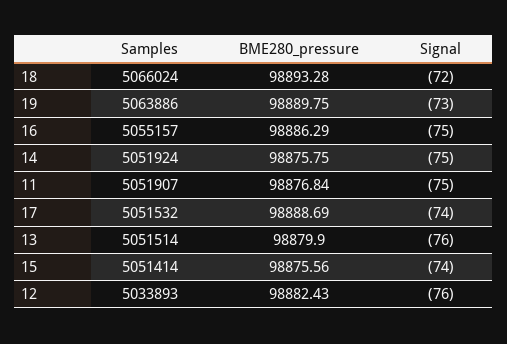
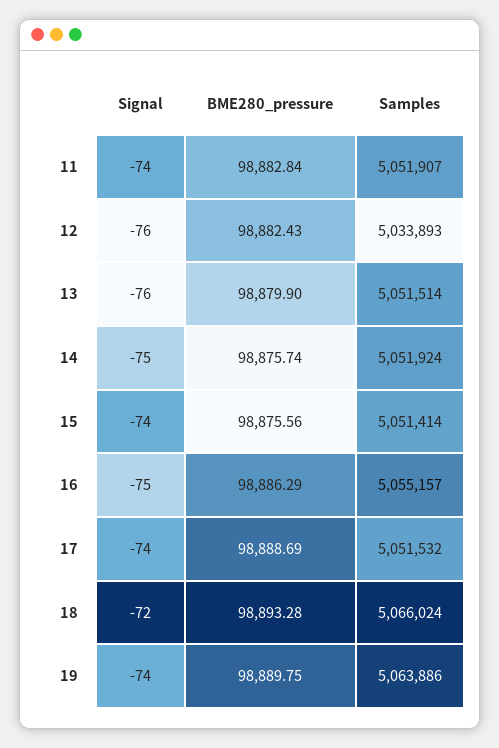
  {
    "Samples": {
      "18": 5066024,
      "19": 5063886,
      "16": 5055157,
      "14": 5051924,
      "11": 5051907,
      "17": 5051532,
      "13": 5051514,
      "15": 5051414,
      "12": 5033893
    },
    "BME280_pressure": {
      "18": 98893.28,
      "19": 98889.75,
      "16": 98886.29,
-     "14": 98875.75,
+     "14": 98875.74,
-     "11": 98876.84,
+     "11": 98882.84,
      "17": 98888.69,
      "13": 98879.9,
      "15": 98875.56,
      "12": 98882.43
    },
    "Signal": {
      "18": -72,
-     "19": -73,
+     "19": -74,
      "16": -75,
      "14": -75,
-     "11": -75,
+     "11": -74,
      "17": -74,
      "13": -76,
      "15": -74,
      "12": -76
    }
  }

